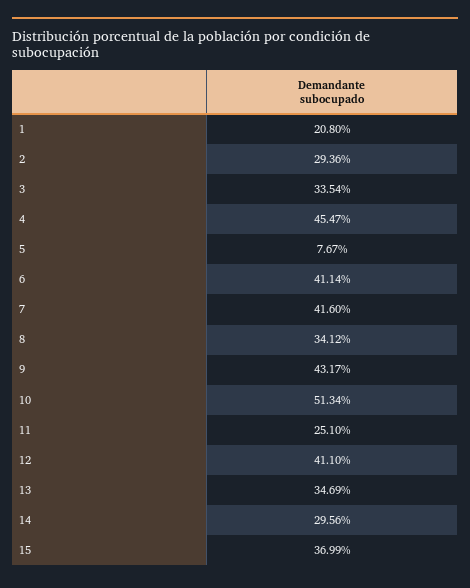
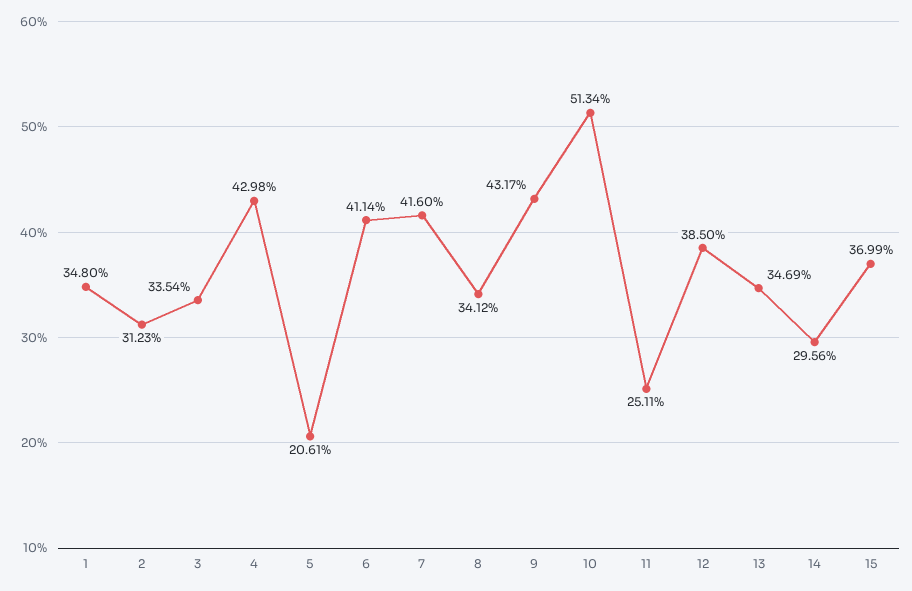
  {
-   "1": 20.8,
+   "1": 34.8,
-   "2": 29.36,
+   "2": 31.23,
    "3": 33.54,
-   "4": 45.47,
+   "4": 42.98,
-   "5": 7.67,
+   "5": 20.61,
    "6": 41.14,
    "7": 41.6,
    "8": 34.12,
    "9": 43.17,
    "10": 51.34,
-   "11": 25.1,
+   "11": 25.11,
-   "12": 41.1,
+   "12": 38.5,
    "13": 34.69,
    "14": 29.56,
    "15": 36.99
  }

